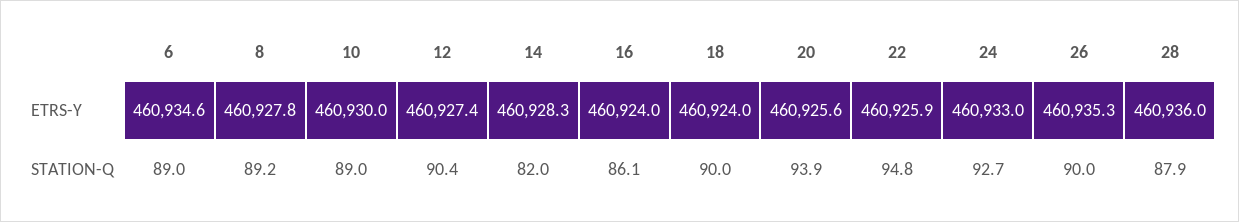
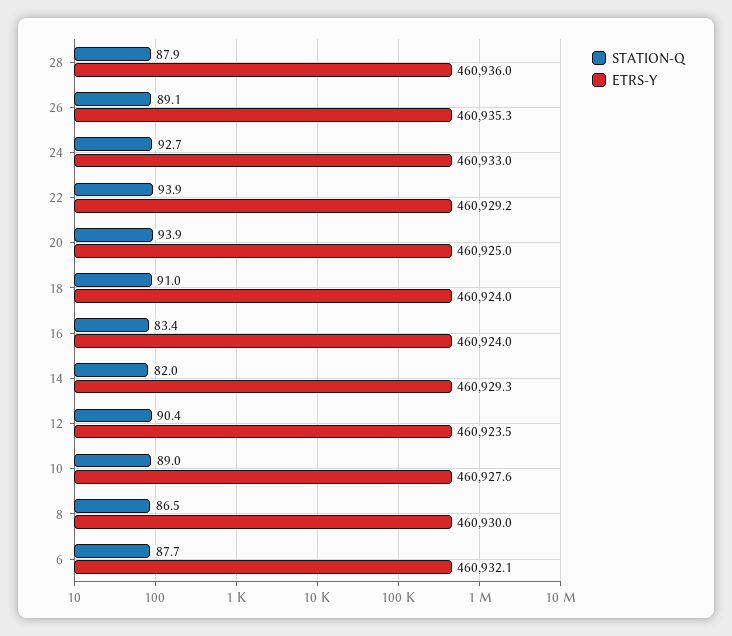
  {
    "ETRS-Y": {
-     "6": 460934.6,
+     "6": 460932.1,
-     "8": 460927.8,
+     "8": 460930,
-     "10": 460930,
+     "10": 460927.6,
-     "12": 460927.4,
+     "12": 460923.5,
-     "14": 460928.3,
+     "14": 460929.3,
      "16": 460924,
      "18": 460924,
-     "20": 460925.6,
+     "20": 460925,
-     "22": 460925.9,
+     "22": 460929.2,
      "24": 460933,
      "26": 460935.3,
      "28": 460936
    },
    "STATION-Q": {
-     "6": 89,
+     "6": 87.7,
-     "8": 89.2,
+     "8": 86.5,
      "10": 89,
      "12": 90.4,
      "14": 82,
-     "16": 86.1,
+     "16": 83.4,
-     "18": 90,
+     "18": 91,
      "20": 93.9,
-     "22": 94.8,
+     "22": 93.9,
      "24": 92.7,
-     "26": 90,
+     "26": 89.1,
      "28": 87.9
    }
  }

